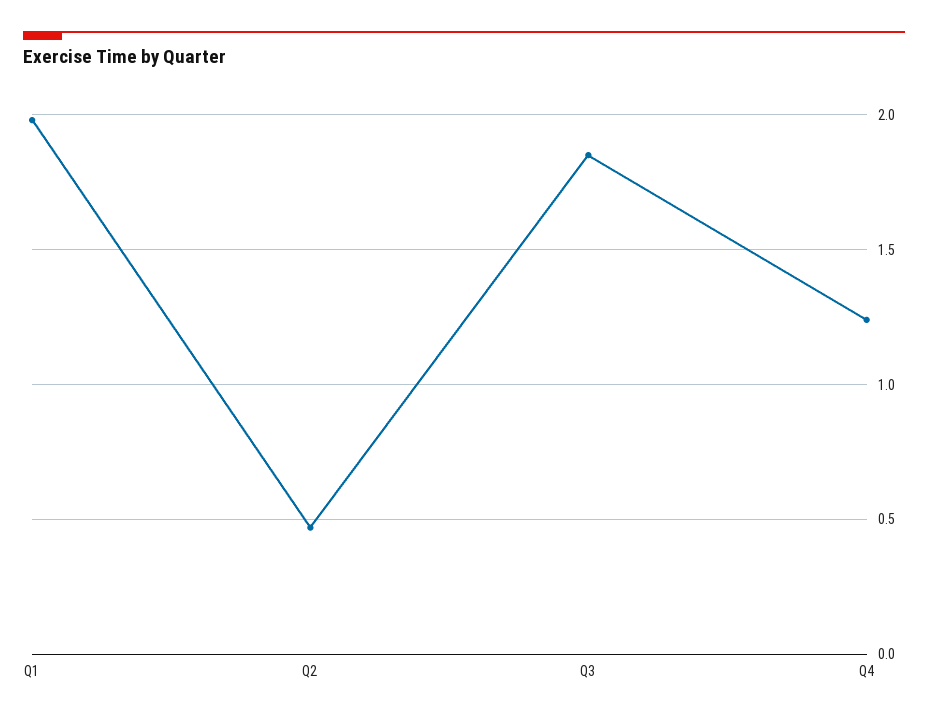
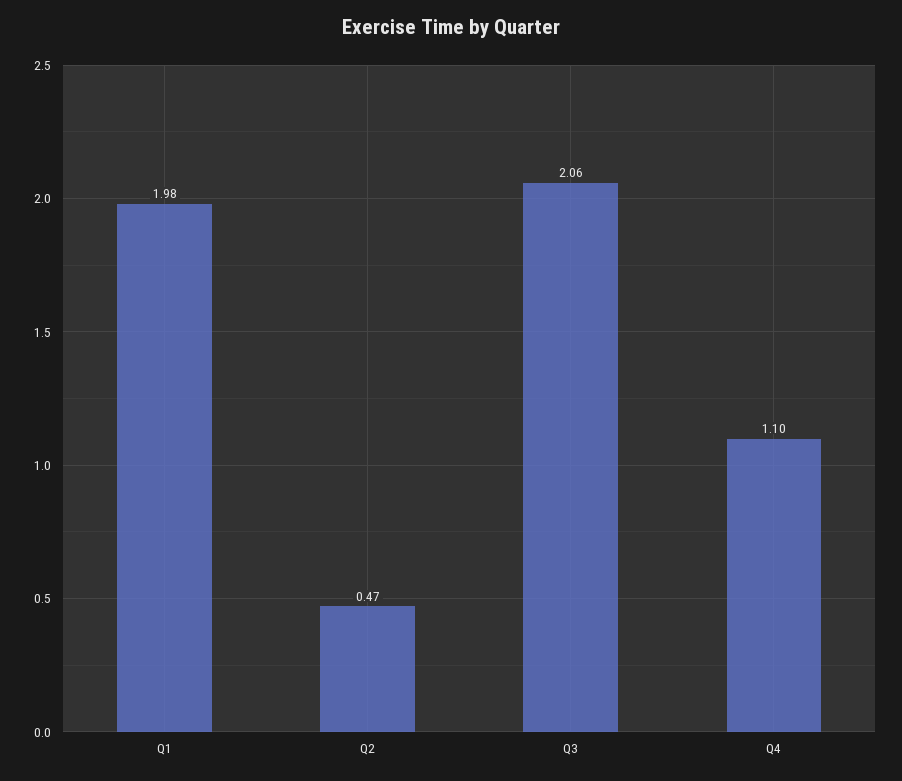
  {
    "Q1": 1.98,
    "Q2": 0.47,
-   "Q3": 1.85,
+   "Q3": 2.06,
-   "Q4": 1.25
+   "Q4": 1.1
  }

